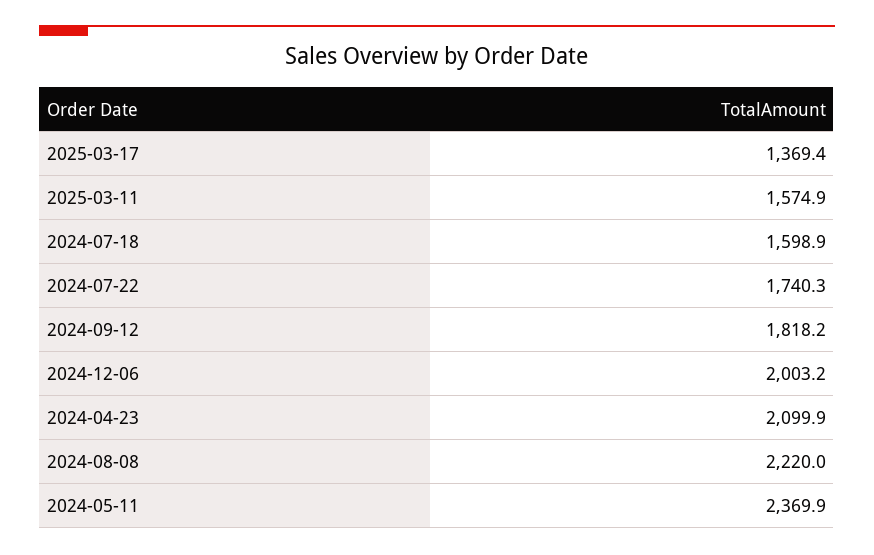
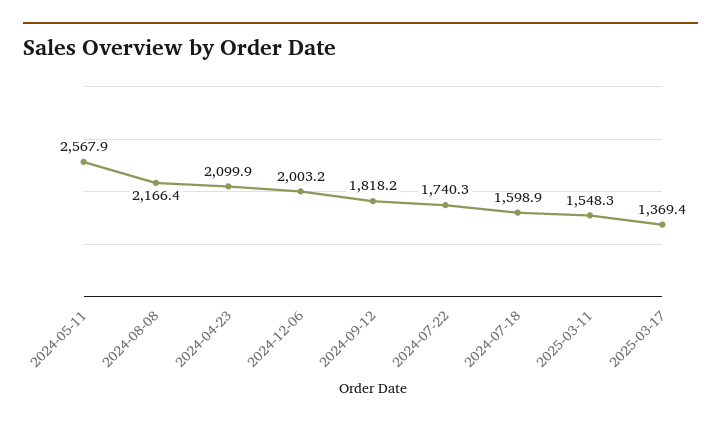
  {
    "2025-03-17": 1369.4,
-   "2025-03-11": 1574.9,
+   "2025-03-11": 1548.3,
    "2024-07-18": 1598.9,
    "2024-07-22": 1740.3,
    "2024-09-12": 1818.2,
    "2024-12-06": 2003.2,
    "2024-04-23": 2099.9,
-   "2024-08-08": 2220,
+   "2024-08-08": 2166.4,
-   "2024-05-11": 2369.9
+   "2024-05-11": 2567.9
  }

